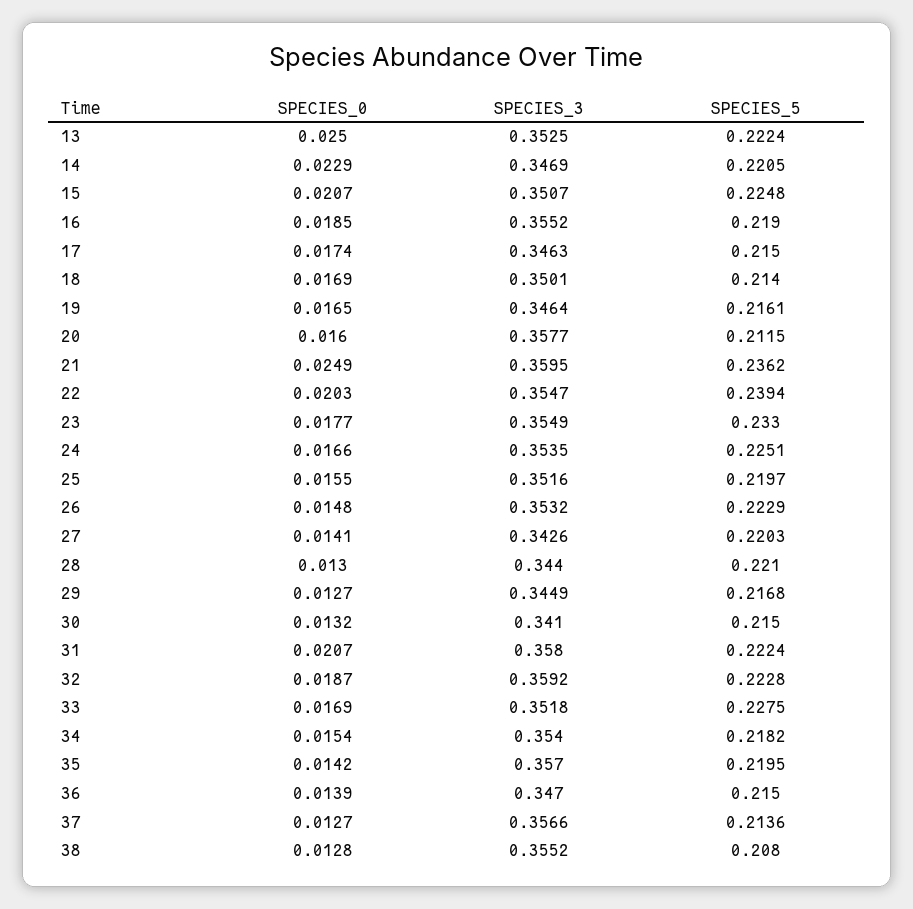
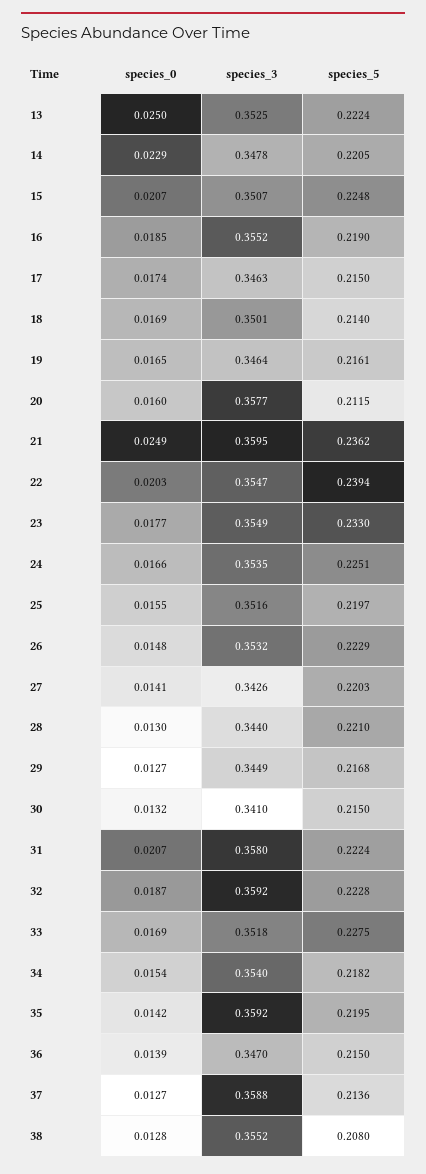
  {
    "SPECIES_0": {
      "13": 0.025,
      "14": 0.0229,
      "15": 0.0207,
      "16": 0.0185,
      "17": 0.0174,
      "18": 0.0169,
      "19": 0.0165,
      "20": 0.016,
      "21": 0.0249,
      "22": 0.0203,
      "23": 0.0177,
      "24": 0.0166,
      "25": 0.0155,
      "26": 0.0148,
      "27": 0.0141,
      "28": 0.013,
      "29": 0.0127,
      "30": 0.0132,
      "31": 0.0207,
      "32": 0.0187,
      "33": 0.0169,
      "34": 0.0154,
      "35": 0.0142,
      "36": 0.0139,
      "37": 0.0127,
      "38": 0.0128
    },
    "SPECIES_3": {
      "13": 0.3525,
-     "14": 0.3469,
+     "14": 0.3478,
      "15": 0.3507,
      "16": 0.3552,
      "17": 0.3463,
      "18": 0.3501,
      "19": 0.3464,
      "20": 0.3577,
      "21": 0.3595,
      "22": 0.3547,
      "23": 0.3549,
      "24": 0.3535,
      "25": 0.3516,
      "26": 0.3532,
      "27": 0.3426,
      "28": 0.344,
      "29": 0.3449,
      "30": 0.341,
      "31": 0.358,
      "32": 0.3592,
      "33": 0.3518,
      "34": 0.354,
-     "35": 0.357,
+     "35": 0.3592,
      "36": 0.347,
-     "37": 0.3566,
+     "37": 0.3588,
      "38": 0.3552
    },
    "SPECIES_5": {
      "13": 0.2224,
      "14": 0.2205,
      "15": 0.2248,
      "16": 0.219,
      "17": 0.215,
      "18": 0.214,
      "19": 0.2161,
      "20": 0.2115,
      "21": 0.2362,
      "22": 0.2394,
      "23": 0.233,
      "24": 0.2251,
      "25": 0.2197,
      "26": 0.2229,
      "27": 0.2203,
      "28": 0.221,
      "29": 0.2168,
      "30": 0.215,
      "31": 0.2224,
      "32": 0.2228,
      "33": 0.2275,
      "34": 0.2182,
      "35": 0.2195,
      "36": 0.215,
      "37": 0.2136,
      "38": 0.208
    }
  }

